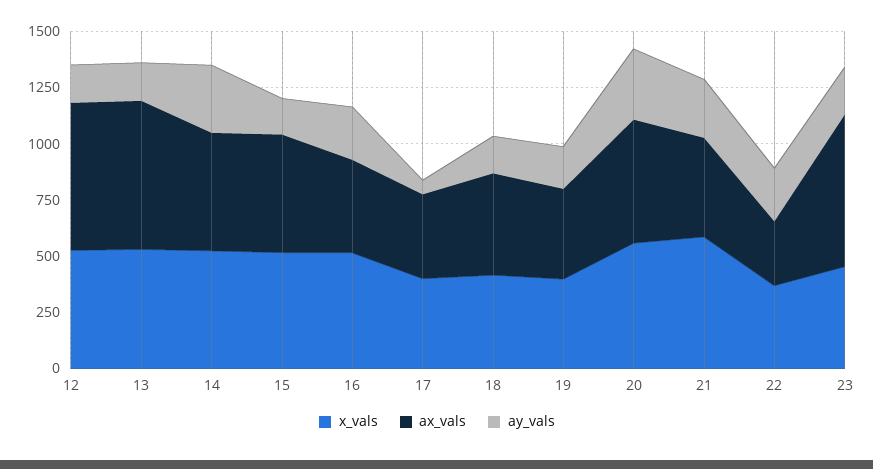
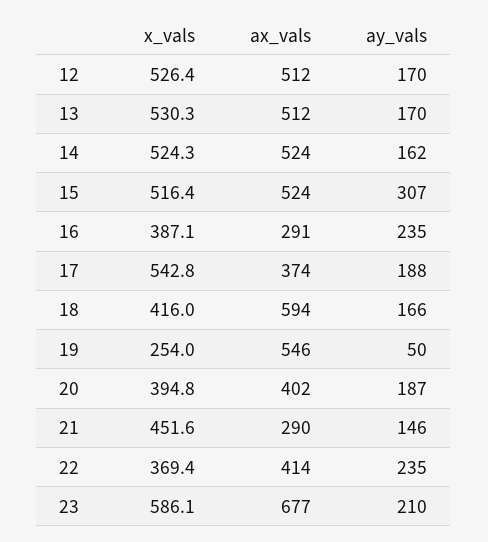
  {
    "x_vals": {
      "12": 526.4,
      "13": 530.3,
      "14": 524.3,
      "15": 516.4,
-     "16": 500,
+     "16": 387.1,
-     "17": 400,
+     "17": 542.8,
      "18": 416,
-     "19": 400,
+     "19": 254,
-     "20": 550,
+     "20": 394.8,
-     "21": 600,
+     "21": 451.6,
      "22": 369.4,
-     "23": 450
+     "23": 586.1
    },
    "ax_vals": {
-     "12": 650,
+     "12": 512,
-     "13": 650,
+     "13": 512,
      "14": 524,
      "15": 524,
-     "16": 400,
+     "16": 291,
      "17": 374,
-     "18": 450,
+     "18": 594,
-     "19": 400,
+     "19": 546,
-     "20": 550,
+     "20": 402,
-     "21": 450,
+     "21": 290,
-     "22": 300,
+     "22": 414,
      "23": 677
    },
    "ay_vals": {
      "12": 170,
      "13": 170,
-     "14": 300,
+     "14": 162,
-     "15": 150,
+     "15": 307,
      "16": 235,
-     "17": 50,
+     "17": 188,
      "18": 166,
-     "19": 200,
+     "19": 50,
-     "20": 300,
+     "20": 187,
-     "21": 250,
+     "21": 146,
      "22": 235,
      "23": 210
    }
  }

